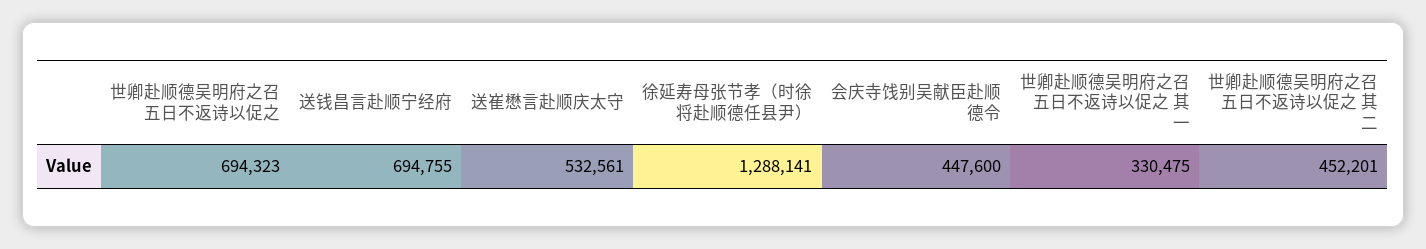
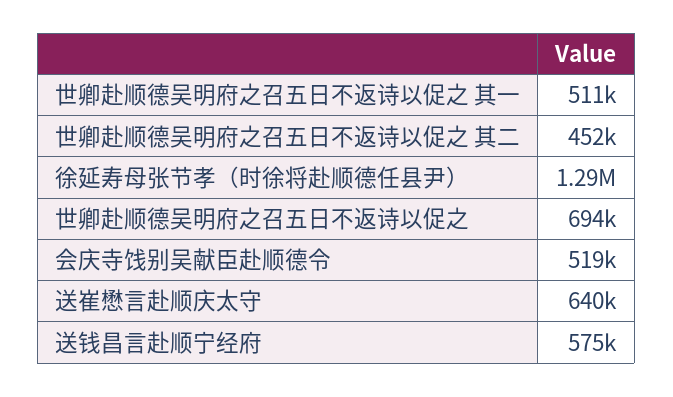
  {
    "世卿赴顺德吴明府之召五日不返诗以促之": 694323,
-   "送钱昌言赴顺宁经府": 694755,
+   "送钱昌言赴顺宁经府": 575000,
-   "送崔懋言赴顺庆太守": 532561,
+   "送崔懋言赴顺庆太守": 640000,
    "徐延寿母张节孝（时徐将赴顺德任县尹）": 1288141,
-   "会庆寺饯别吴献臣赴顺德令": 447600,
+   "会庆寺饯别吴献臣赴顺德令": 519000,
-   "世卿赴顺德吴明府之召五日不返诗以促之 其一": 330475,
+   "世卿赴顺德吴明府之召五日不返诗以促之 其一": 511000,
    "世卿赴顺德吴明府之召五日不返诗以促之 其二": 452201
  }

